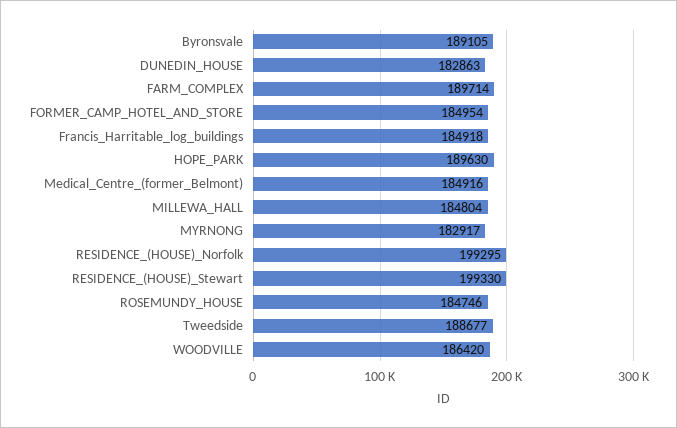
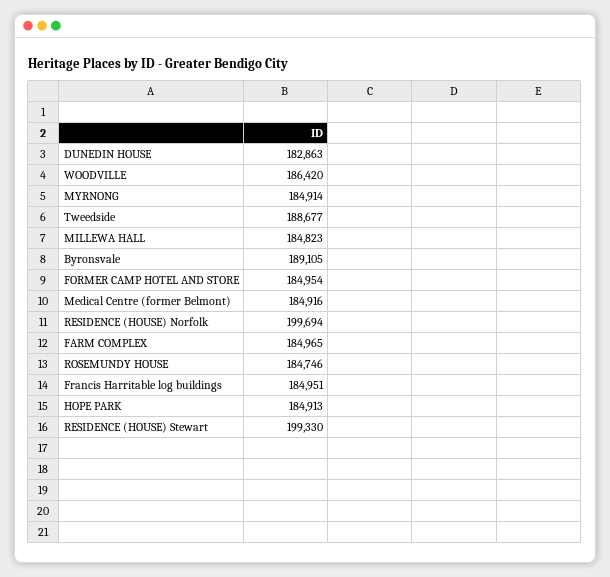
  {
    "Byronsvale": 189105,
    "DUNEDIN_HOUSE": 182863,
-   "FARM_COMPLEX": 189714,
+   "FARM_COMPLEX": 184965,
    "FORMER_CAMP_HOTEL_AND_STORE": 184954,
-   "Francis_Harritable_log_buildings": 184918,
+   "Francis_Harritable_log_buildings": 184951,
-   "HOPE_PARK": 189630,
+   "HOPE_PARK": 184913,
    "Medical_Centre_(former_Belmont)": 184916,
-   "MILLEWA_HALL": 184804,
+   "MILLEWA_HALL": 184823,
-   "MYRNONG": 182917,
+   "MYRNONG": 184914,
-   "RESIDENCE_(HOUSE)_Norfolk": 199295,
+   "RESIDENCE_(HOUSE)_Norfolk": 199694,
    "RESIDENCE_(HOUSE)_Stewart": 199330,
    "ROSEMUNDY_HOUSE": 184746,
    "Tweedside": 188677,
    "WOODVILLE": 186420
  }

